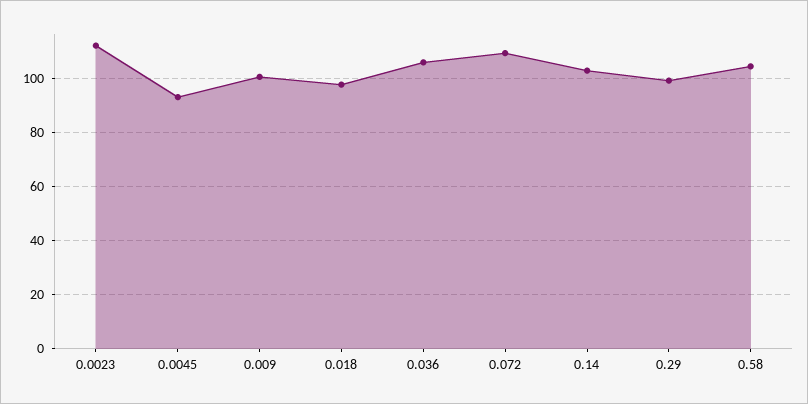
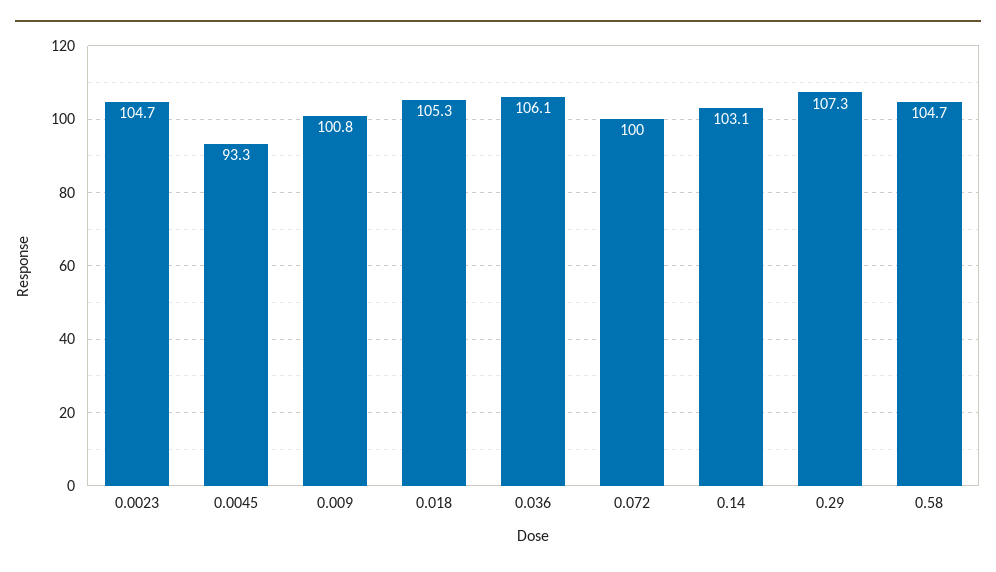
  {
-   "0.0023": 112.5,
+   "0.0023": 104.7,
    "0.0045": 93.3,
    "0.009": 100.8,
-   "0.018": 97.5,
+   "0.018": 105.3,
    "0.036": 106.1,
-   "0.072": 110,
+   "0.072": 100,
    "0.14": 103.1,
-   "0.29": 100,
+   "0.29": 107.3,
    "0.58": 104.7
  }

